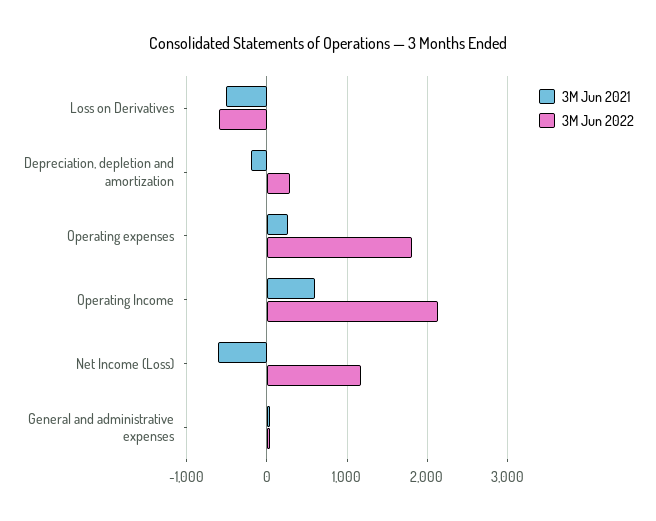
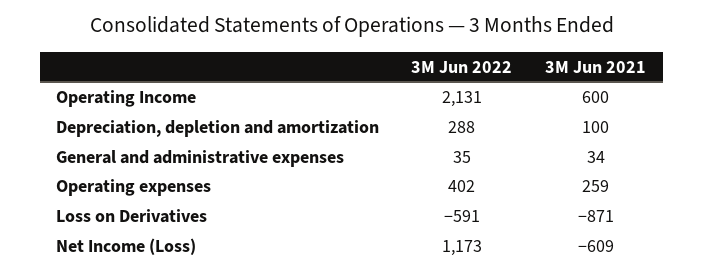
  {
    "3M Jun 2021": {
-     "Loss on Derivatives": -500,
+     "Loss on Derivatives": -871,
-     "Depreciation, depletion and amortization": -200,
+     "Depreciation, depletion and amortization": 100,
      "Operating expenses": 259,
      "Operating Income": 600,
      "Net Income (Loss)": -609,
      "General and administrative expenses": 34
    },
    "3M Jun 2022": {
      "Loss on Derivatives": -591,
      "Depreciation, depletion and amortization": 288,
-     "Operating expenses": 1800,
+     "Operating expenses": 402,
      "Operating Income": 2131,
      "Net Income (Loss)": 1173,
      "General and administrative expenses": 35
    }
  }

